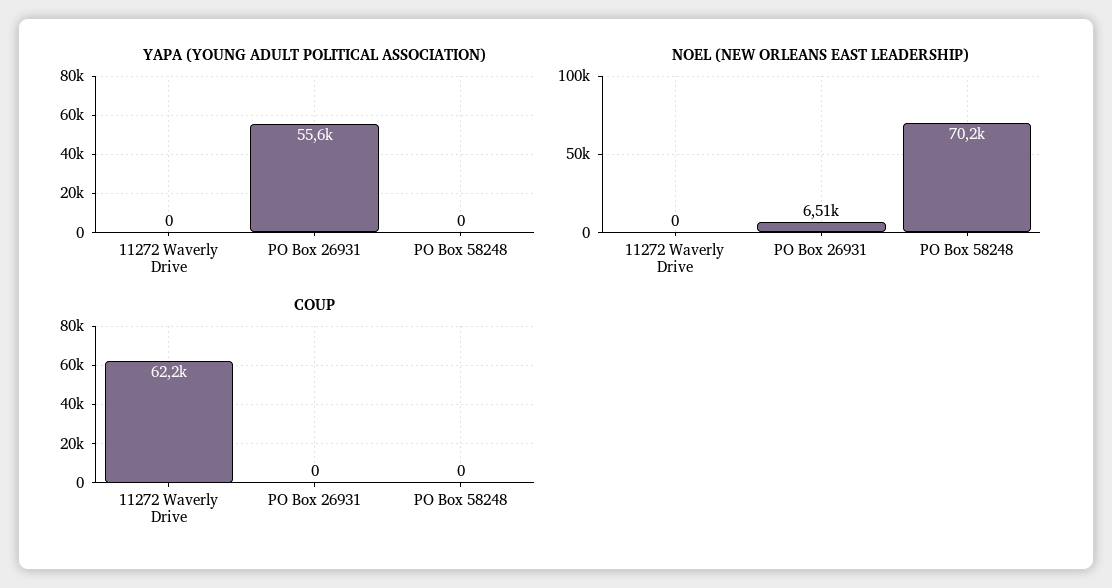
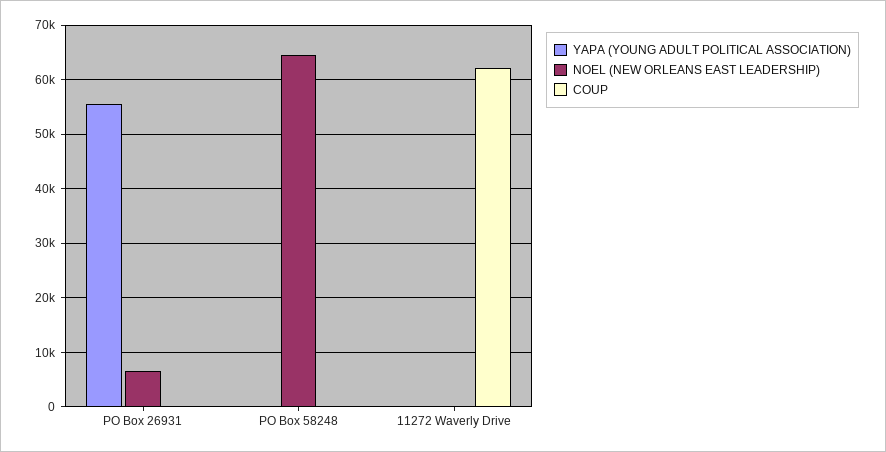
  {
    "YAPA (YOUNG ADULT POLITICAL ASSOCIATION)": {
      "11272 Waverly Drive": 0,
      "PO Box 26931": 55600,
      "PO Box 58248": 0
    },
    "NOEL (NEW ORLEANS EAST LEADERSHIP)": {
      "11272 Waverly Drive": 0,
      "PO Box 26931": 6510,
-     "PO Box 58248": 70200
+     "PO Box 58248": 64000
    },
    "COUP": {
      "11272 Waverly Drive": 62200,
      "PO Box 26931": 0,
      "PO Box 58248": 0
    }
  }

